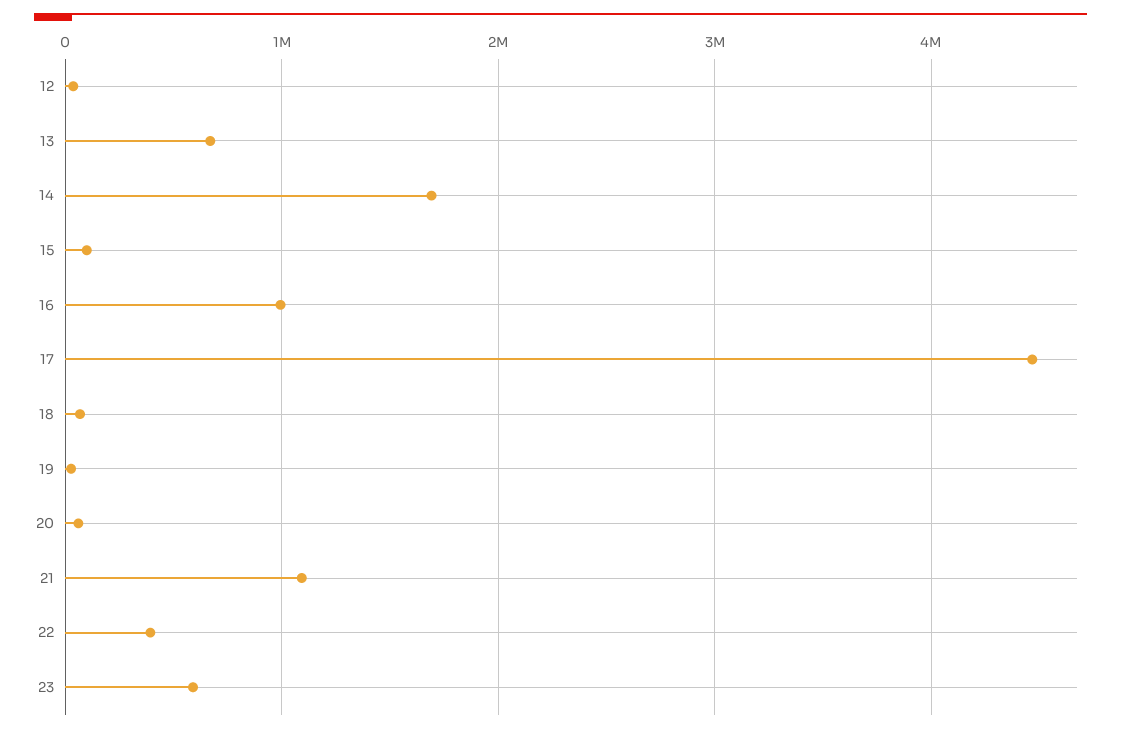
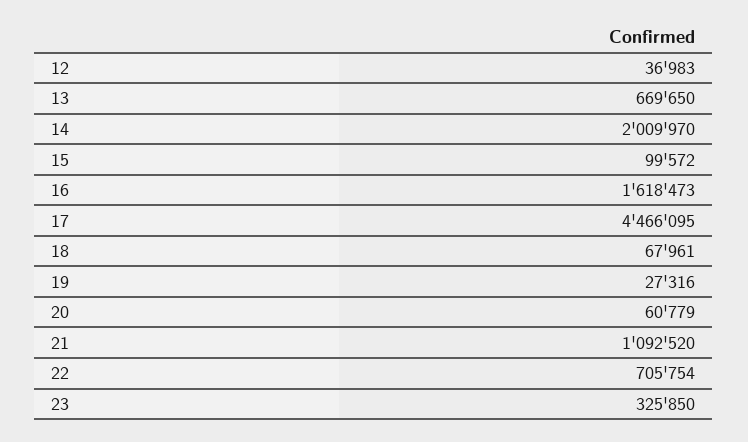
  {
    "12": 36983,
    "13": 669650,
-   "14": 1700000,
+   "14": 2009970,
    "15": 99572,
-   "16": 1000000,
+   "16": 1618473,
    "17": 4466095,
    "18": 67961,
    "19": 27316,
    "20": 60779,
    "21": 1092520,
-   "22": 400000,
+   "22": 705754,
-   "23": 600000
+   "23": 325850
  }

